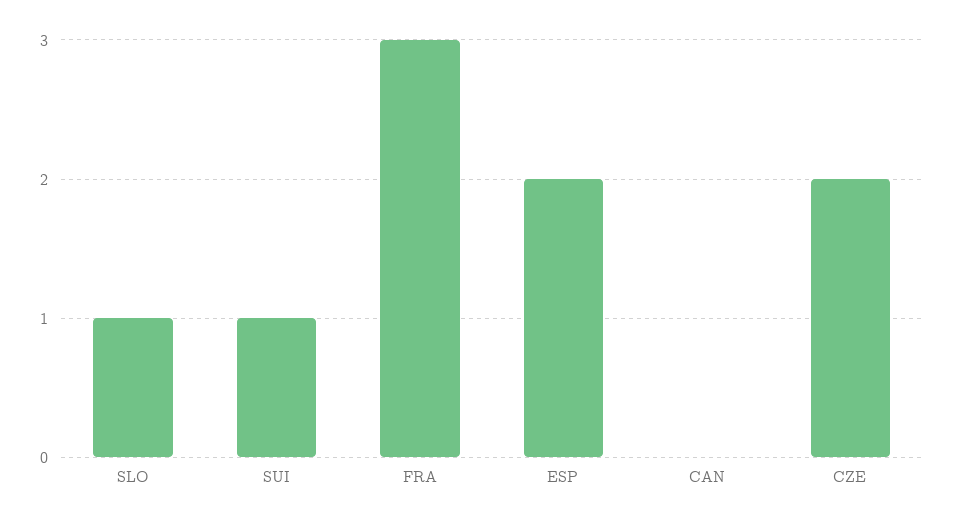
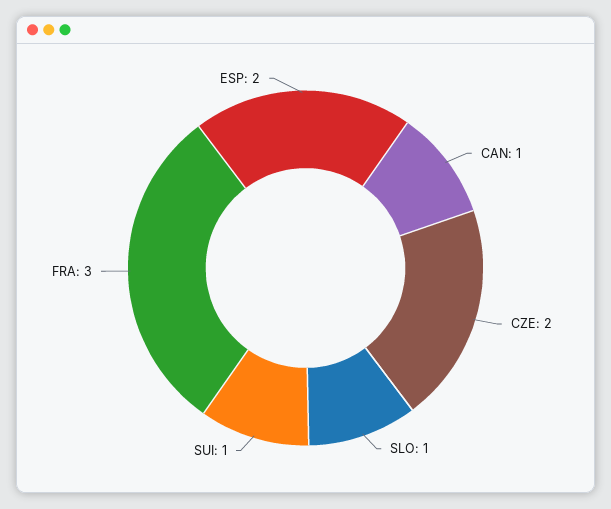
  {
    "SLO": 1,
    "SUI": 1,
    "FRA": 3,
    "ESP": 2,
-   "CAN": 0,
+   "CAN": 1,
    "CZE": 2
  }

